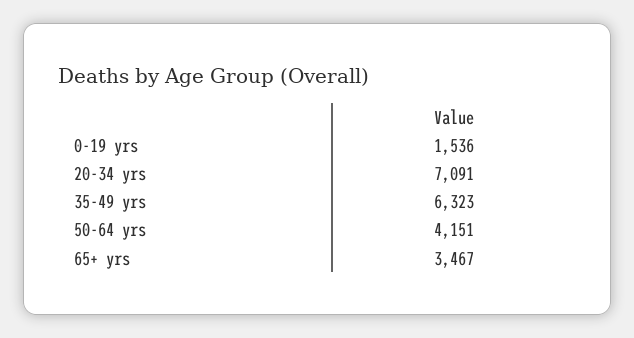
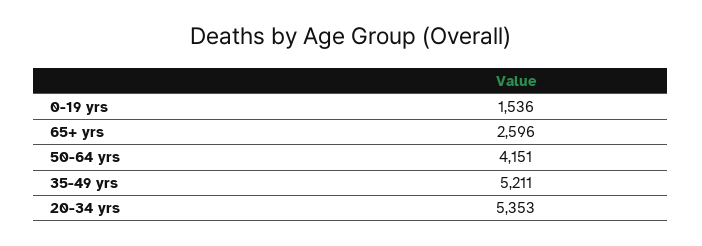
  {
    "0-19 yrs": 1536,
-   "20-34 yrs": 7091,
+   "20-34 yrs": 5353,
-   "35-49 yrs": 6323,
+   "35-49 yrs": 5211,
    "50-64 yrs": 4151,
-   "65+ yrs": 3467
+   "65+ yrs": 2596
  }

